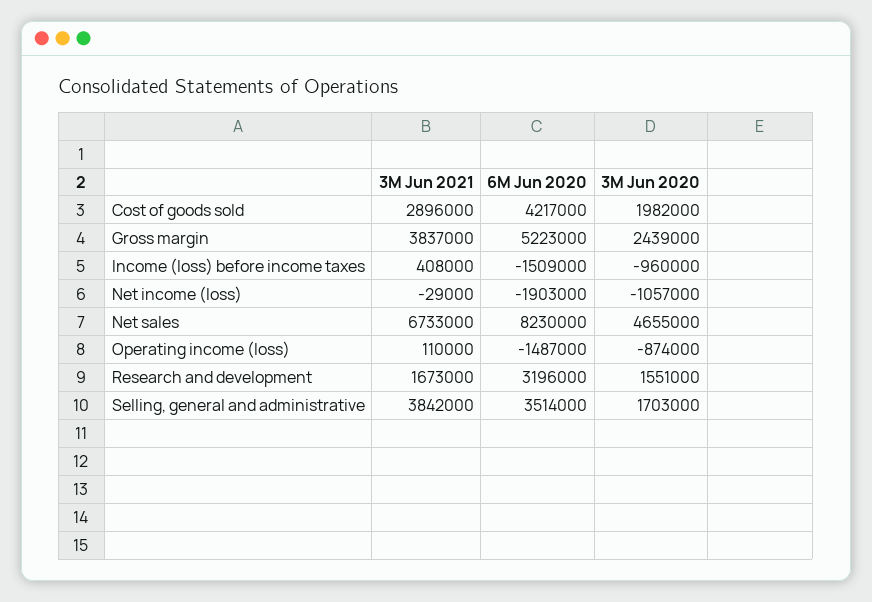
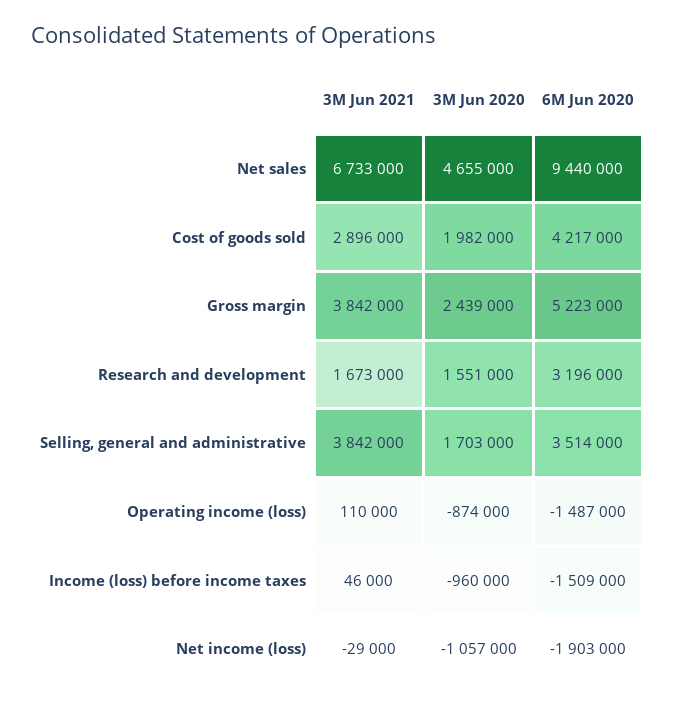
  {
    "3M Jun 2021": {
      "Cost of goods sold": 2896000,
-     "Gross margin": 3837000,
+     "Gross margin": 3842000,
-     "Income (loss) before income taxes": 408000,
+     "Income (loss) before income taxes": 46000,
      "Net income (loss)": -29000,
      "Net sales": 6733000,
      "Operating income (loss)": 110000,
      "Research and development": 1673000,
      "Selling, general and administrative": 3842000
    },
    "6M Jun 2020": {
      "Cost of goods sold": 4217000,
      "Gross margin": 5223000,
      "Income (loss) before income taxes": -1509000,
      "Net income (loss)": -1903000,
-     "Net sales": 8230000,
+     "Net sales": 9440000,
      "Operating income (loss)": -1487000,
      "Research and development": 3196000,
      "Selling, general and administrative": 3514000
    },
    "3M Jun 2020": {
      "Cost of goods sold": 1982000,
      "Gross margin": 2439000,
      "Income (loss) before income taxes": -960000,
      "Net income (loss)": -1057000,
      "Net sales": 4655000,
      "Operating income (loss)": -874000,
      "Research and development": 1551000,
      "Selling, general and administrative": 1703000
    }
  }

